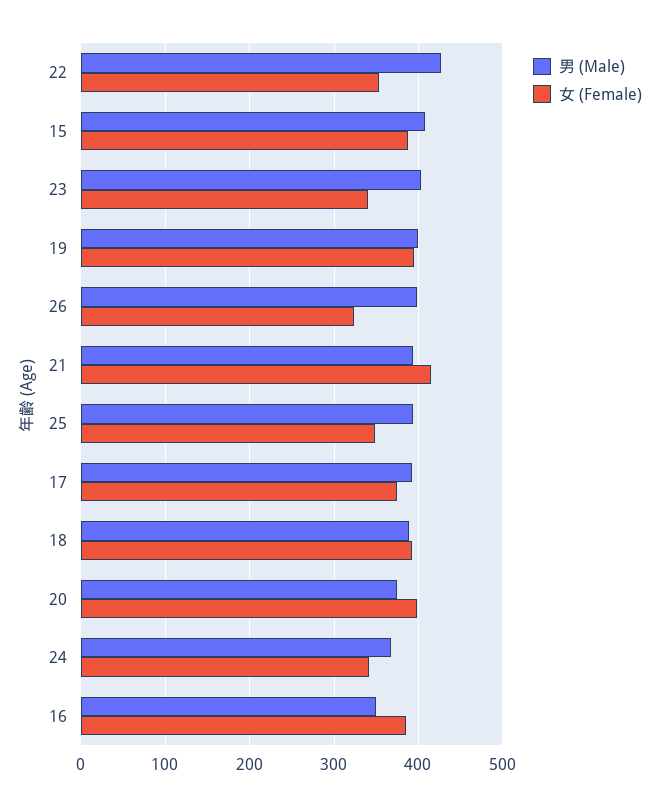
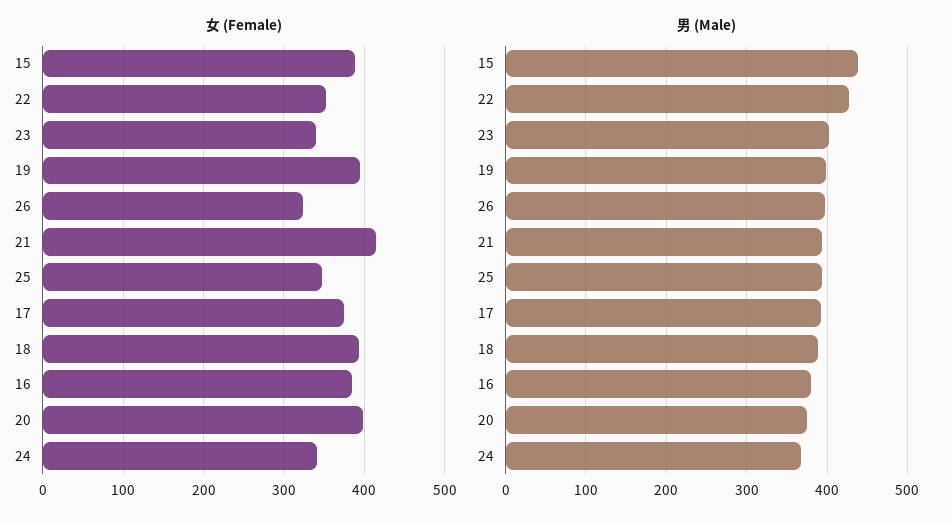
  {
    "男 (Male)": {
      "22": 430,
-     "15": 410,
+     "15": 440,
      "23": 400,
      "19": 400,
      "26": 400,
      "21": 390,
      "25": 390,
      "17": 390,
      "18": 390,
      "20": 380,
      "24": 370,
-     "16": 350
+     "16": 380
    },
    "女 (Female)": {
      "22": 350,
      "15": 390,
      "23": 340,
      "19": 400,
      "26": 320,
      "21": 420,
      "25": 350,
      "17": 380,
      "18": 390,
      "20": 400,
      "24": 340,
      "16": 390
    }
  }

